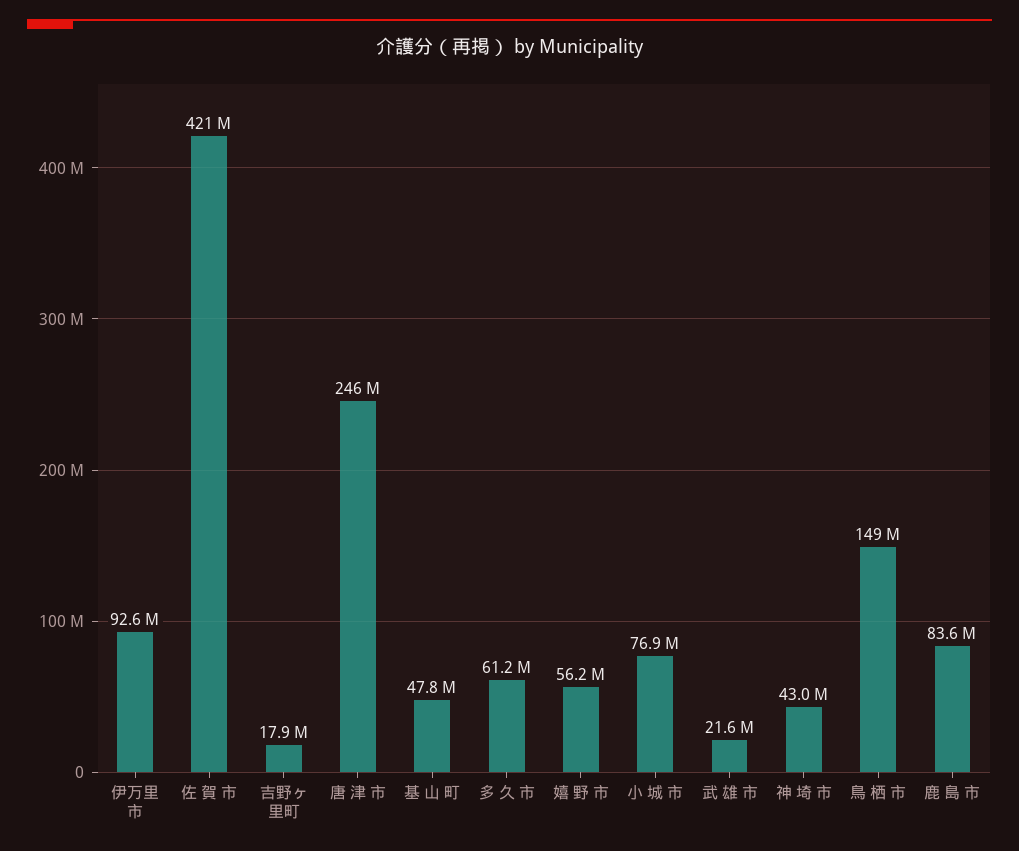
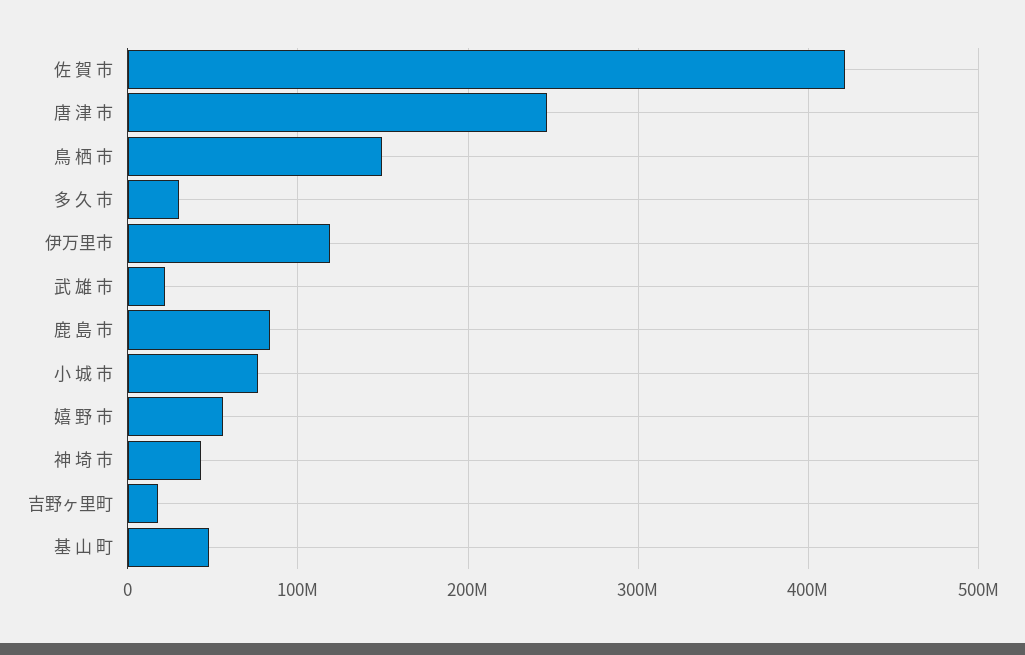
  {
-   "伊万里市": 92600000,
+   "伊万里市": 120000000,
    "佐 賀 市": 421000000,
    "吉野ヶ里町": 17900000,
    "唐 津 市": 246000000,
    "基 山 町": 47800000,
-   "多 久 市": 61200000,
+   "多 久 市": 30000000,
    "嬉 野 市": 56200000,
    "小 城 市": 76900000,
    "武 雄 市": 21600000,
    "神 埼 市": 43000000,
    "鳥 栖 市": 149000000,
    "鹿 島 市": 83600000
  }

